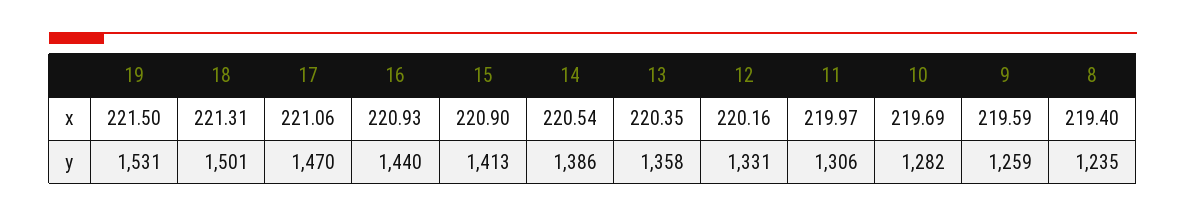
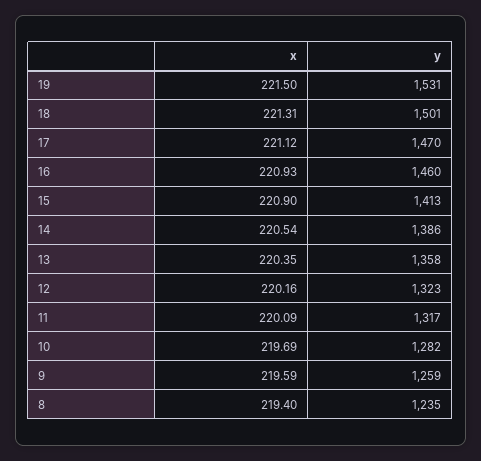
  {
    "19": {
      "x": 221.5,
      "y": 1531
    },
    "18": {
      "x": 221.31,
      "y": 1501
    },
    "17": {
-     "x": 221.06,
+     "x": 221.12,
      "y": 1470
    },
    "16": {
      "x": 220.93,
-     "y": 1440
+     "y": 1460
    },
    "15": {
      "x": 220.9,
      "y": 1413
    },
    "14": {
      "x": 220.54,
      "y": 1386
    },
    "13": {
      "x": 220.35,
      "y": 1358
    },
    "12": {
      "x": 220.16,
-     "y": 1331
+     "y": 1323
    },
    "11": {
-     "x": 219.97,
+     "x": 220.09,
-     "y": 1306
+     "y": 1317
    },
    "10": {
      "x": 219.69,
      "y": 1282
    },
    "9": {
      "x": 219.59,
      "y": 1259
    },
    "8": {
      "x": 219.4,
      "y": 1235
    }
  }

